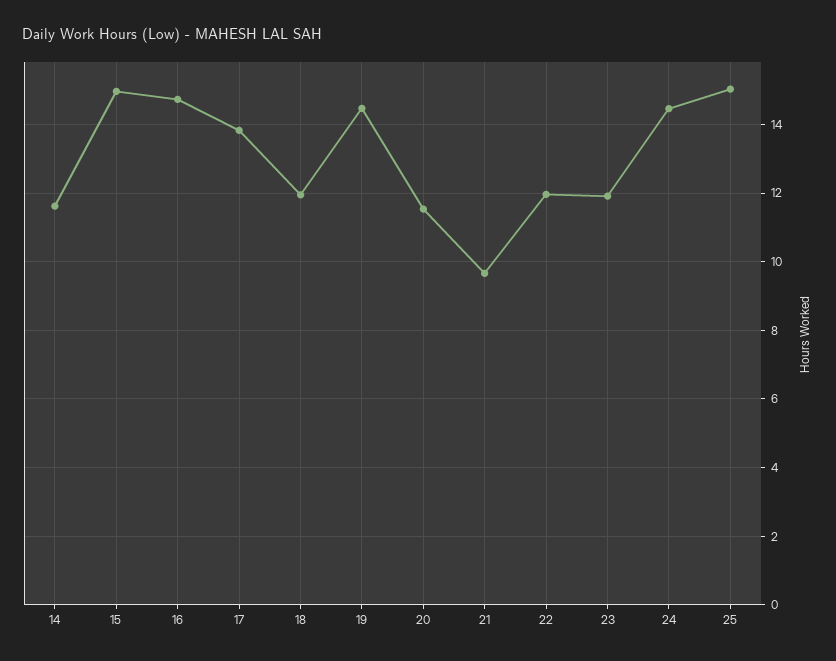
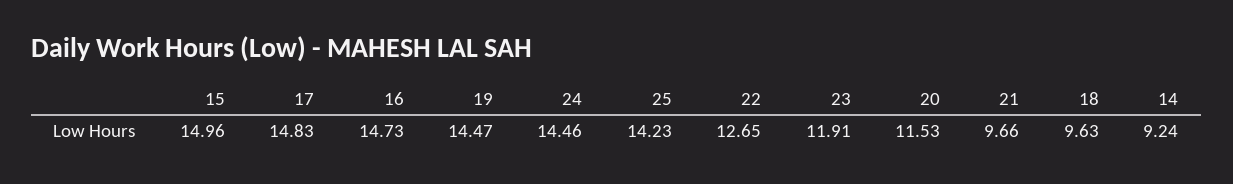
  {
-   "14": 11.6,
+   "14": 9.24,
    "15": 14.96,
    "16": 14.73,
-   "17": 13.8,
+   "17": 14.83,
-   "18": 12,
+   "18": 9.63,
    "19": 14.47,
    "20": 11.53,
    "21": 9.66,
-   "22": 12,
+   "22": 12.65,
    "23": 11.91,
    "24": 14.46,
-   "25": 15
+   "25": 14.23
  }

